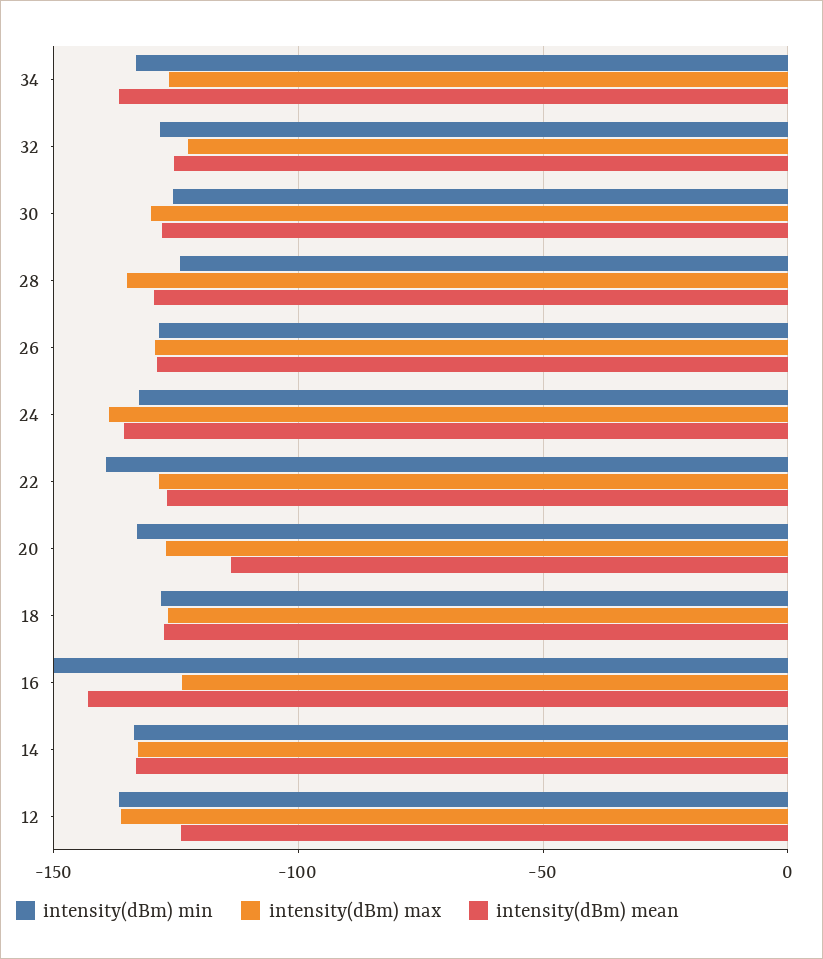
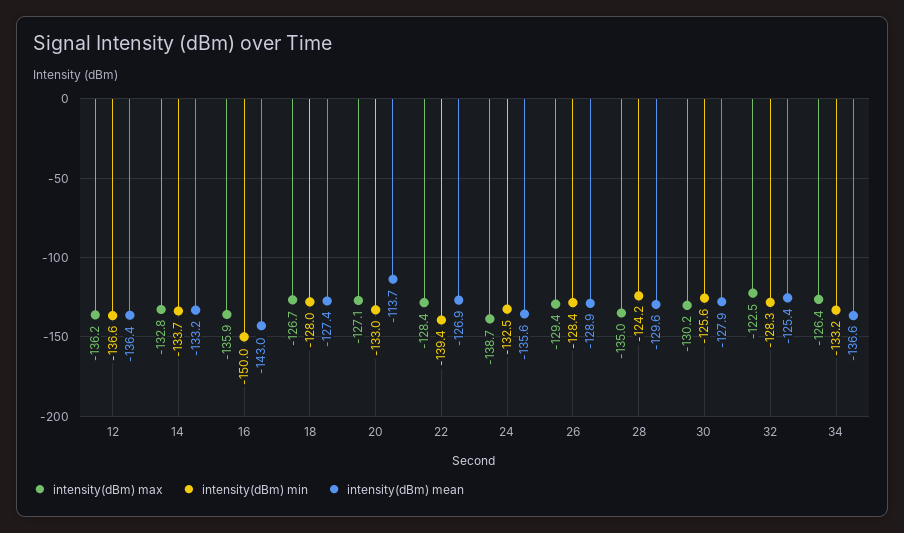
  {
    "intensity(dBm) min": {
      "34": -133.2,
      "32": -128.3,
      "30": -125.6,
      "28": -124.2,
      "26": -128.4,
      "24": -132.5,
      "22": -139.4,
      "20": -133,
      "18": -128,
      "16": -150,
      "14": -133.7,
      "12": -136.6
    },
    "intensity(dBm) max": {
      "34": -126.4,
      "32": -122.5,
      "30": -130.2,
      "28": -135,
      "26": -129.4,
      "24": -138.7,
      "22": -128.4,
      "20": -127.1,
      "18": -126.7,
-     "16": -125,
+     "16": -135.9,
      "14": -132.8,
      "12": -136.2
    },
    "intensity(dBm) mean": {
      "34": -136.6,
      "32": -125.4,
      "30": -127.9,
      "28": -129.6,
      "26": -128.9,
      "24": -135.6,
      "22": -126.9,
      "20": -113.7,
      "18": -127.4,
      "16": -143,
      "14": -133.2,
-     "12": -125
+     "12": -136.4
    }
  }

